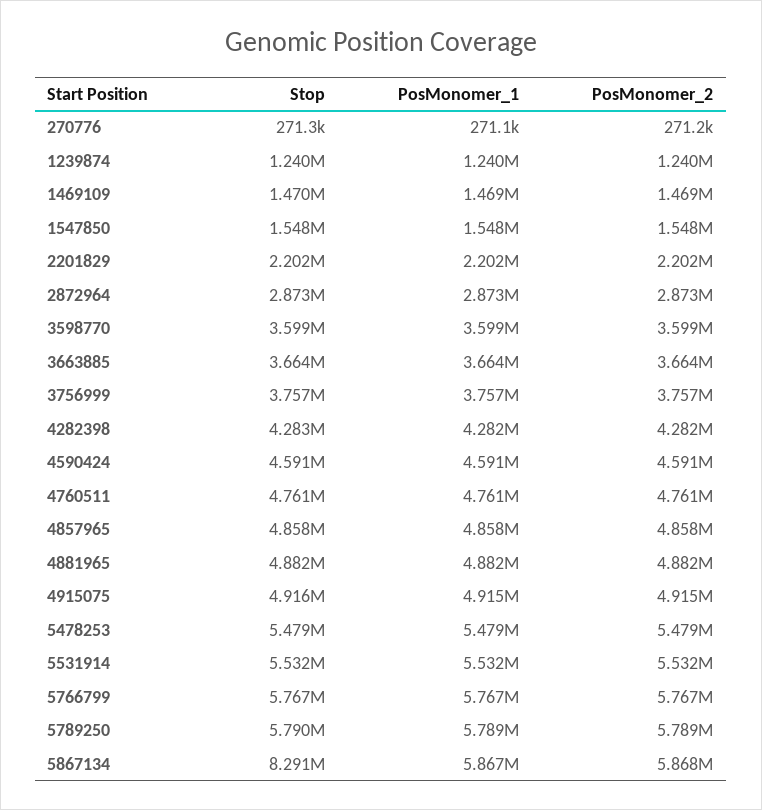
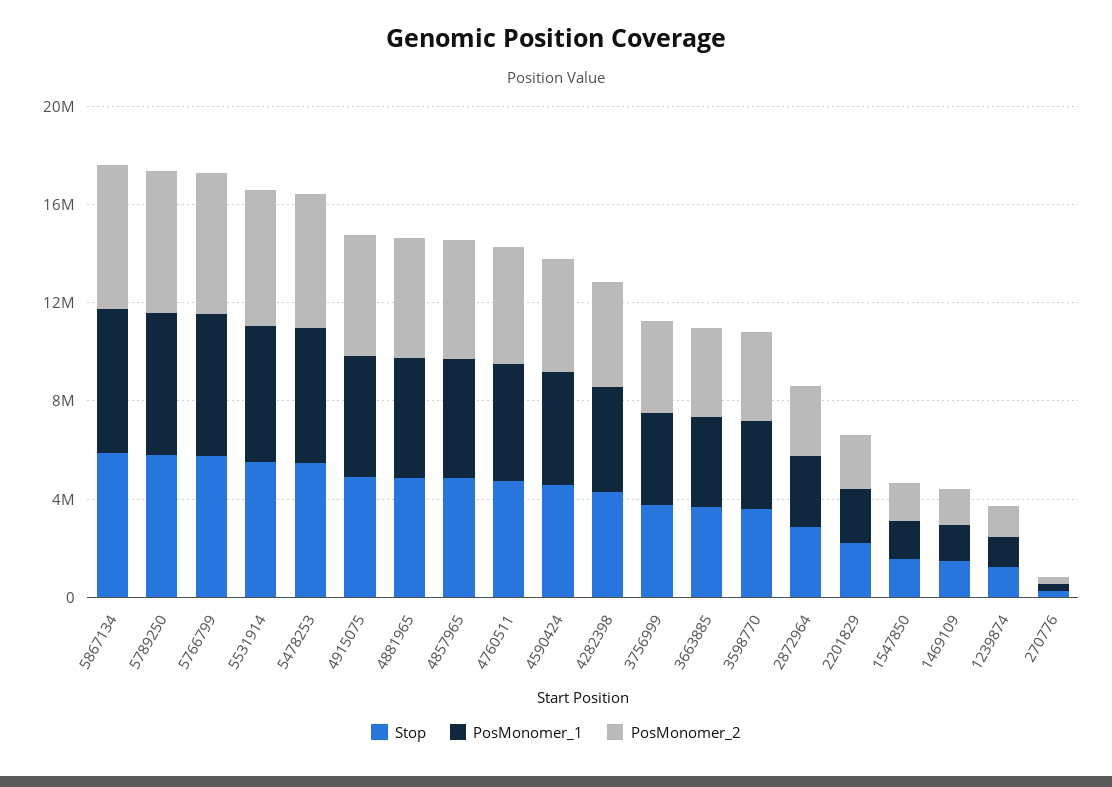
  {
    "Stop": {
      "270776": 271300,
      "1239874": 1240000,
      "1469109": 1470000,
      "1547850": 1548000,
      "2201829": 2202000,
      "2872964": 2873000,
      "3598770": 3599000,
      "3663885": 3664000,
      "3756999": 3757000,
      "4282398": 4283000,
      "4590424": 4591000,
      "4760511": 4761000,
      "4857965": 4858000,
      "4881965": 4882000,
      "4915075": 4916000,
      "5478253": 5479000,
      "5531914": 5532000,
      "5766799": 5767000,
      "5789250": 5790000,
-     "5867134": 8291000
+     "5867134": 6000000
    },
    "PosMonomer_1": {
      "270776": 271100,
      "1239874": 1240000,
      "1469109": 1469000,
      "1547850": 1548000,
      "2201829": 2202000,
      "2872964": 2873000,
      "3598770": 3599000,
      "3663885": 3664000,
      "3756999": 3757000,
      "4282398": 4282000,
      "4590424": 4591000,
      "4760511": 4761000,
      "4857965": 4858000,
      "4881965": 4882000,
      "4915075": 4915000,
      "5478253": 5479000,
      "5531914": 5532000,
      "5766799": 5767000,
      "5789250": 5789000,
      "5867134": 5867000
    },
    "PosMonomer_2": {
      "270776": 271200,
      "1239874": 1240000,
      "1469109": 1469000,
      "1547850": 1548000,
      "2201829": 2202000,
      "2872964": 2873000,
      "3598770": 3599000,
      "3663885": 3664000,
      "3756999": 3757000,
      "4282398": 4282000,
      "4590424": 4591000,
      "4760511": 4761000,
      "4857965": 4858000,
      "4881965": 4882000,
      "4915075": 4915000,
      "5478253": 5479000,
      "5531914": 5532000,
      "5766799": 5767000,
      "5789250": 5789000,
      "5867134": 5868000
    }
  }

